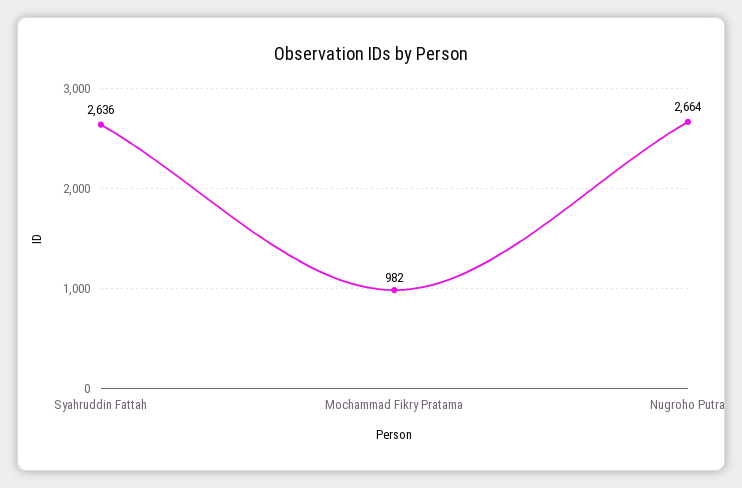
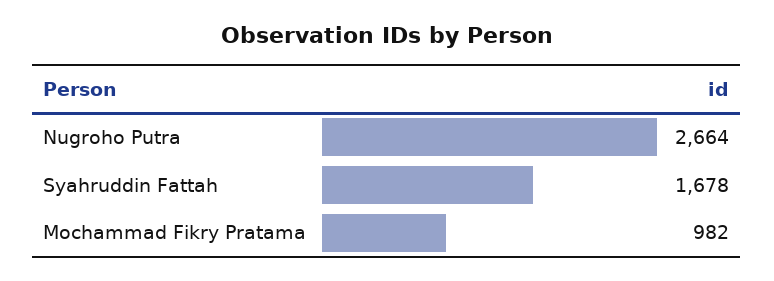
  {
-   "Syahruddin Fattah": 2636,
+   "Syahruddin Fattah": 1678,
    "Mochammad Fikry Pratama": 982,
    "Nugroho Putra": 2664
  }

